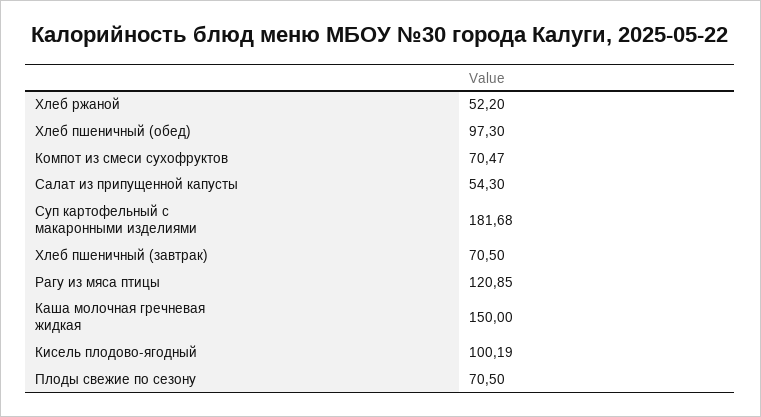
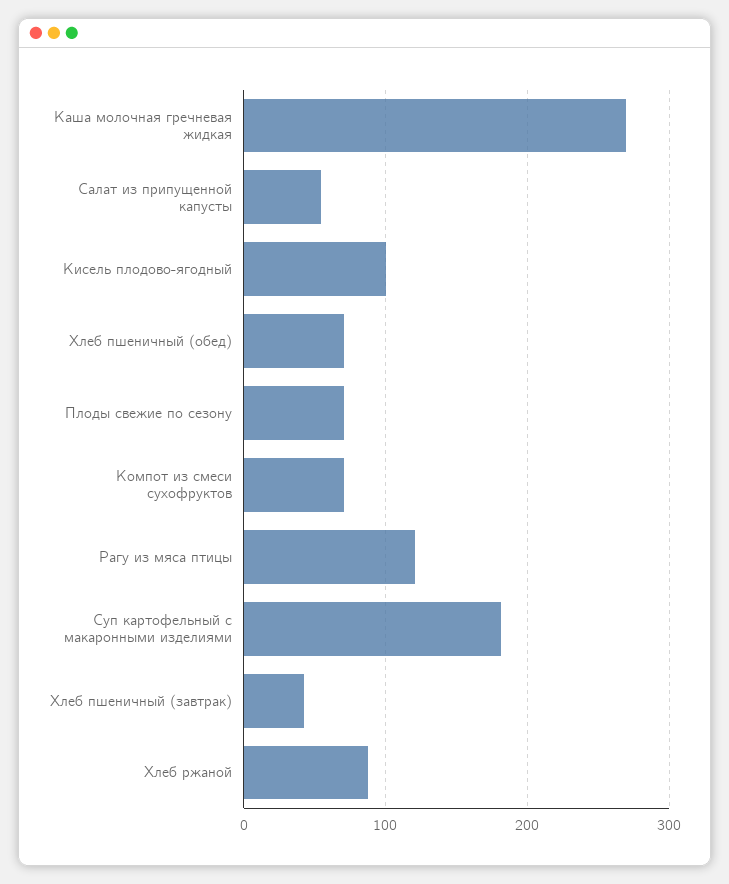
  {
-   "Хлеб ржаной": 52.2,
+   "Хлеб ржаной": 90,
-   "Хлеб пшеничный (обед)": 97.3,
+   "Хлеб пшеничный (обед)": 70,
    "Компот из смеси сухофруктов": 70.47,
    "Салат из припущенной капусты": 54.3,
    "Суп картофельный с макаронными изделиями": 181.68,
-   "Хлеб пшеничный (завтрак)": 70.5,
+   "Хлеб пшеничный (завтрак)": 40,
    "Рагу из мяса птицы": 120.85,
-   "Каша молочная гречневая жидкая": 150,
+   "Каша молочная гречневая жидкая": 270,
    "Кисель плодово-ягодный": 100.19,
    "Плоды свежие по сезону": 70.5
  }

